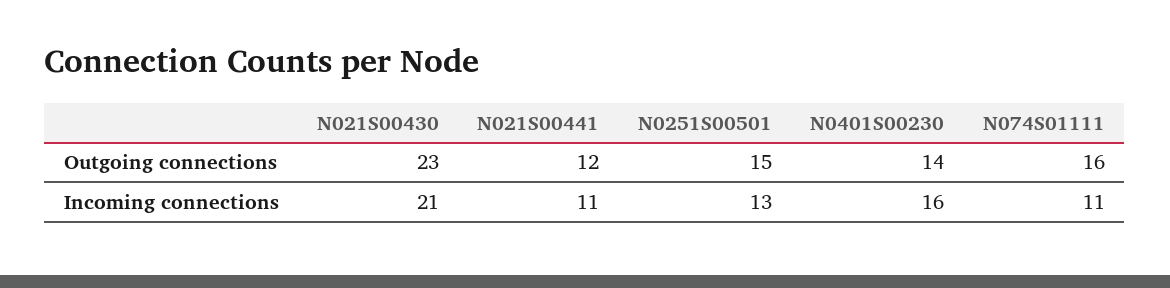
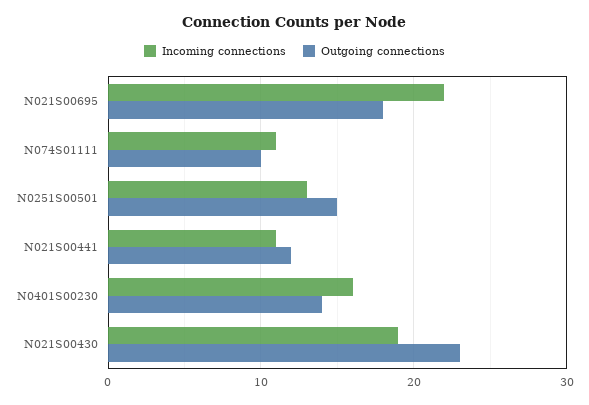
  {
    "Outgoing connections": {
      "N021S00430": 23,
      "N021S00441": 12,
      "N0251S00501": 15,
      "N0401S00230": 14,
-     "N074S01111": 16
+     "N074S01111": 10,
+     "N021S00695": 18
    },
    "Incoming connections": {
-     "N021S00430": 21,
+     "N021S00430": 19,
      "N021S00441": 11,
      "N0251S00501": 13,
      "N0401S00230": 16,
-     "N074S01111": 11
+     "N074S01111": 11,
+     "N021S00695": 22
    }
  }

